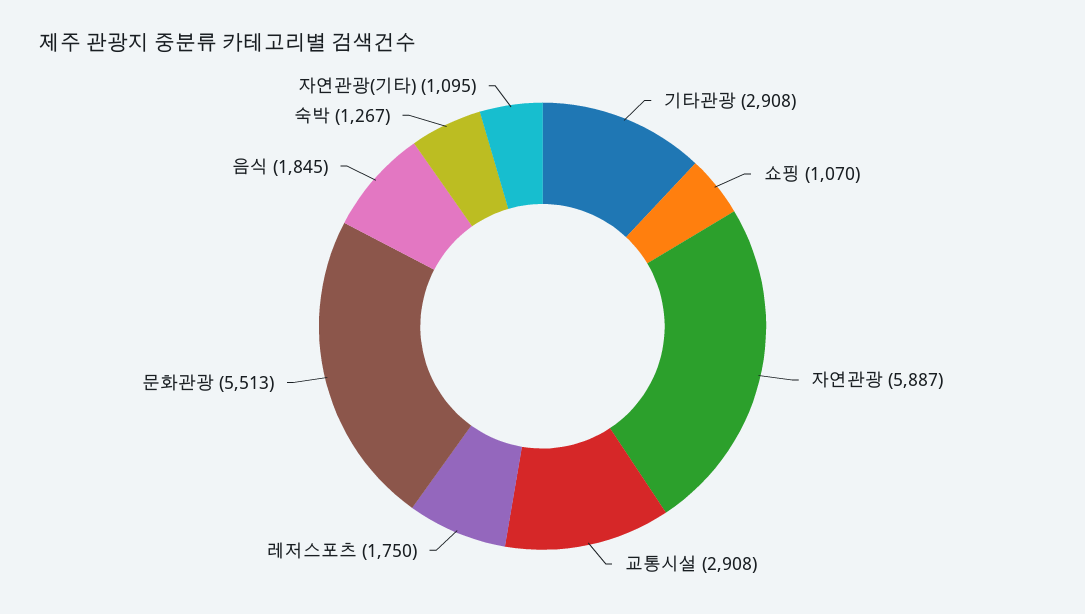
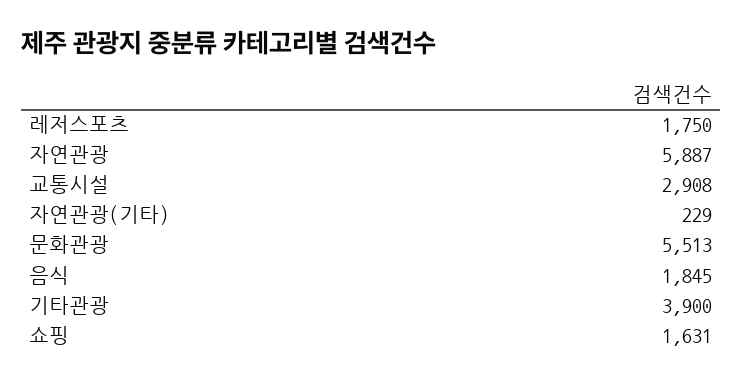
  {
-   "기타관광": 2908,
+   "기타관광": 3900,
-   "쇼핑": 1070,
+   "쇼핑": 1631,
    "자연관광": 5887,
    "교통시설": 2908,
    "레저스포츠": 1750,
    "문화관광": 5513,
    "음식": 1845,
-   "숙박": 1267,
-   "자연관광(기타)": 1095
+   "자연관광(기타)": 229
  }

